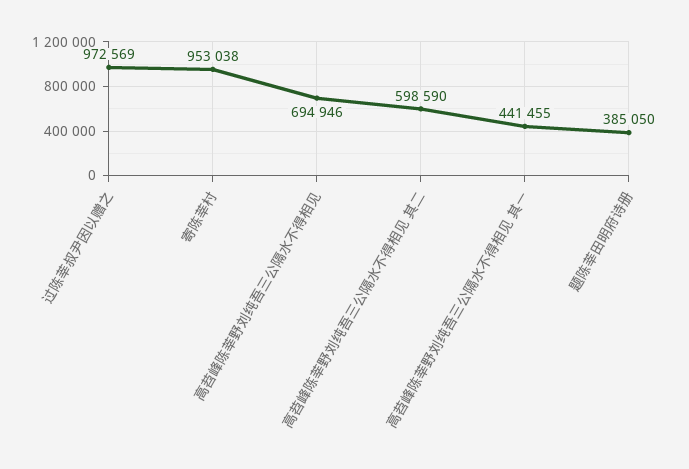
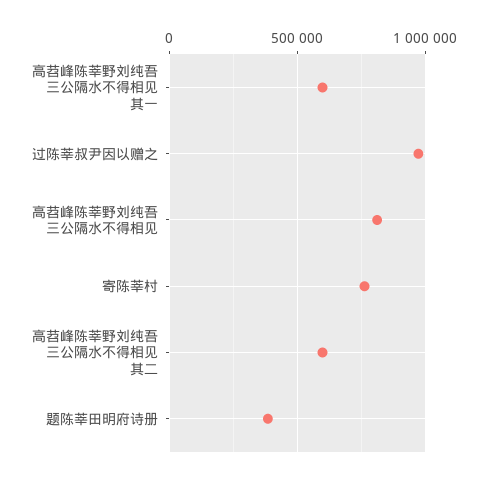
  {
    "过陈莘叔尹因以赠之": 972569,
-   "寄陈莘村": 953038,
+   "寄陈莘村": 750000,
-   "高苕峰陈莘野刘纯吾三公隔水不得相见": 694946,
+   "高苕峰陈莘野刘纯吾三公隔水不得相见": 800000,
    "高苕峰陈莘野刘纯吾三公隔水不得相见 其二": 598590,
-   "高苕峰陈莘野刘纯吾三公隔水不得相见 其一": 441455,
+   "高苕峰陈莘野刘纯吾三公隔水不得相见 其一": 600000,
    "题陈莘田明府诗册": 385050
  }

